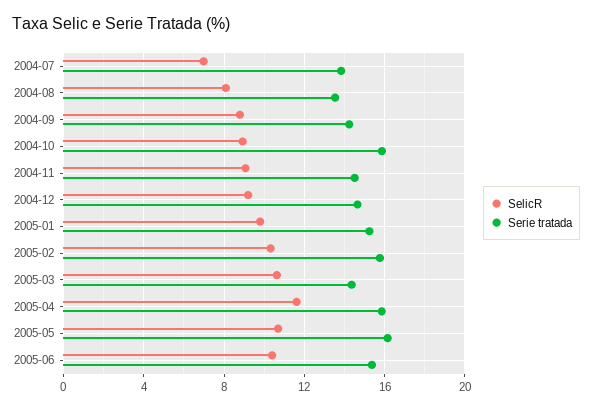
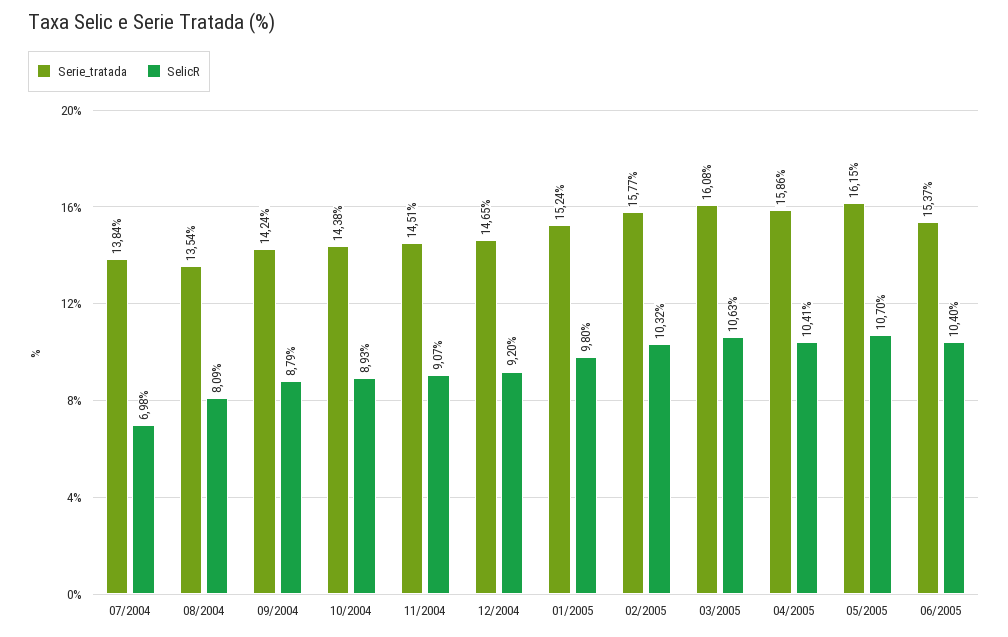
  {
    "SelicR": {
      "2004-07": 6.98,
      "2004-08": 8.09,
      "2004-09": 8.79,
      "2004-10": 8.93,
      "2004-11": 9.07,
      "2004-12": 9.2,
      "2005-01": 9.8,
      "2005-02": 10.32,
      "2005-03": 10.63,
-     "2005-04": 11.5,
+     "2005-04": 10.41,
      "2005-05": 10.7,
      "2005-06": 10.4
    },
    "Serie tratada": {
      "2004-07": 13.84,
      "2004-08": 13.54,
      "2004-09": 14.24,
-     "2004-10": 16,
+     "2004-10": 14.38,
      "2004-11": 14.51,
      "2004-12": 14.65,
      "2005-01": 15.24,
      "2005-02": 15.77,
-     "2005-03": 14.5,
+     "2005-03": 16.08,
      "2005-04": 15.86,
      "2005-05": 16.15,
      "2005-06": 15.37
    }
  }

